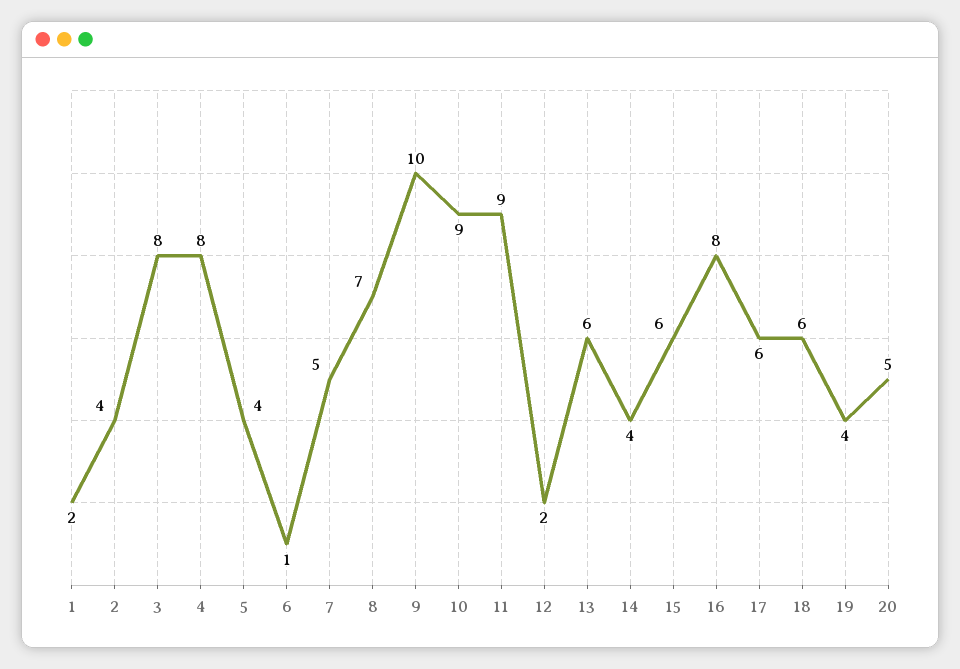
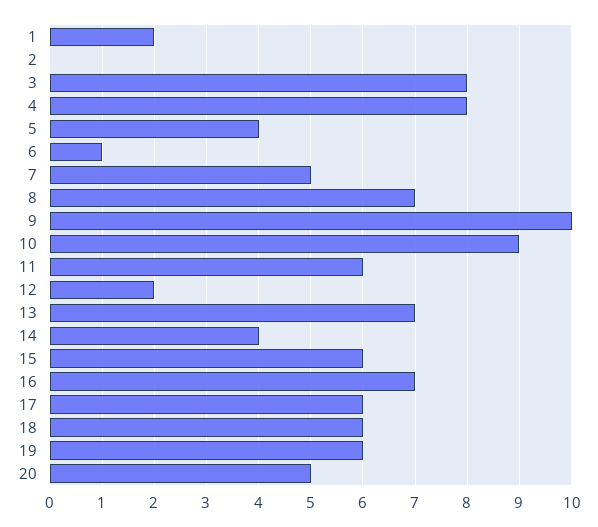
  {
    "1": 2,
-   "2": 4,
+   "2": 0,
    "3": 8,
    "4": 8,
    "5": 4,
    "6": 1,
    "7": 5,
    "8": 7,
    "9": 10,
    "10": 9,
-   "11": 9,
+   "11": 6,
    "12": 2,
-   "13": 6,
+   "13": 7,
    "14": 4,
    "15": 6,
-   "16": 8,
+   "16": 7,
    "17": 6,
    "18": 6,
-   "19": 4,
+   "19": 6,
    "20": 5
  }

